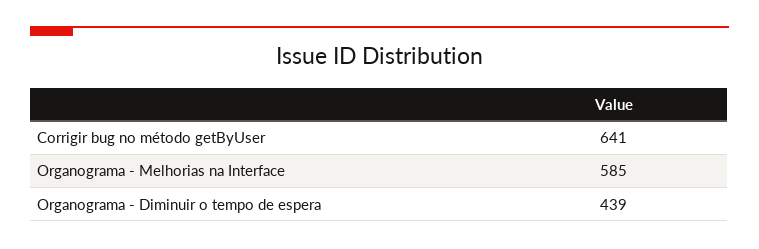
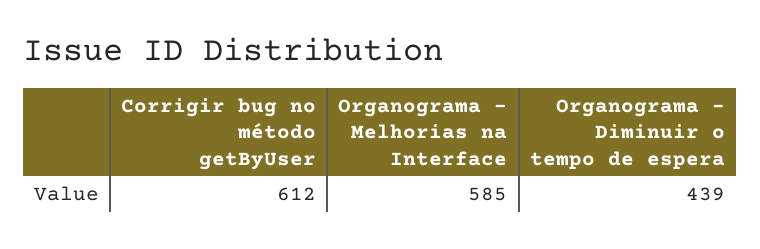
  {
-   "Corrigir bug no método getByUser": 641,
+   "Corrigir bug no método getByUser": 612,
    "Organograma - Melhorias na Interface": 585,
    "Organograma - Diminuir o tempo de espera": 439
  }

